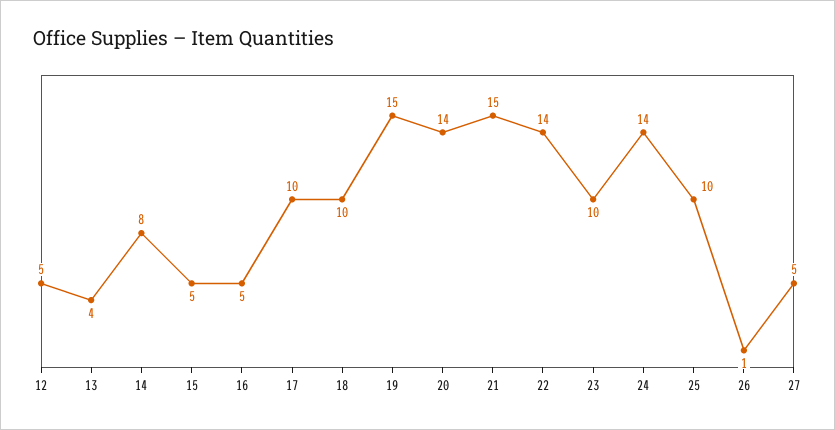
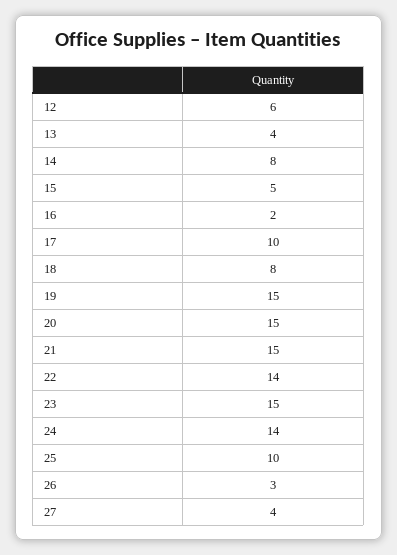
  {
-   "12": 5,
+   "12": 6,
    "13": 4,
    "14": 8,
    "15": 5,
-   "16": 5,
+   "16": 2,
    "17": 10,
-   "18": 10,
+   "18": 8,
    "19": 15,
-   "20": 14,
+   "20": 15,
    "21": 15,
    "22": 14,
-   "23": 10,
+   "23": 15,
    "24": 14,
    "25": 10,
-   "26": 1,
+   "26": 3,
-   "27": 5
+   "27": 4
  }

